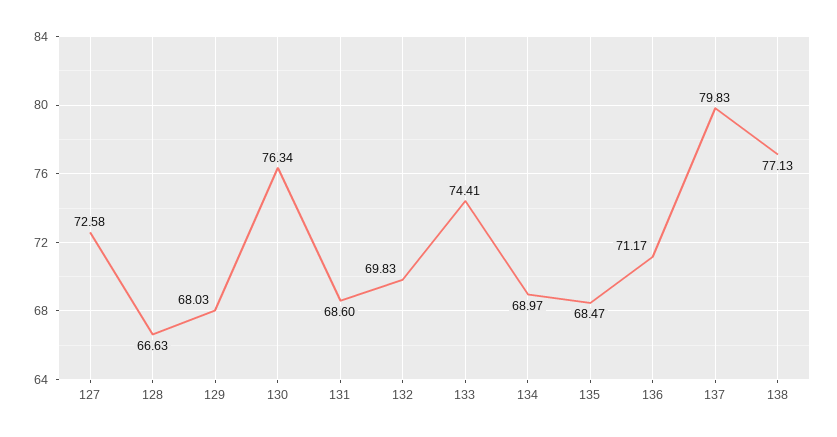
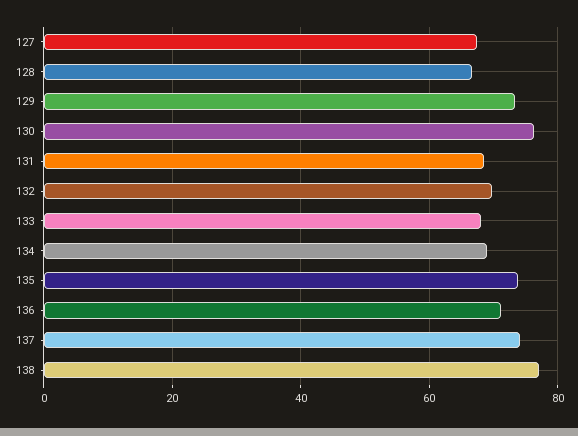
  {
-   "127": 72.58,
+   "127": 68,
    "128": 66.63,
-   "129": 68.03,
+   "129": 74,
    "130": 76.34,
    "131": 68.6,
    "132": 69.83,
-   "133": 74.41,
+   "133": 68,
    "134": 68.97,
-   "135": 68.47,
+   "135": 74,
    "136": 71.17,
-   "137": 79.83,
+   "137": 74,
    "138": 77.13
  }

